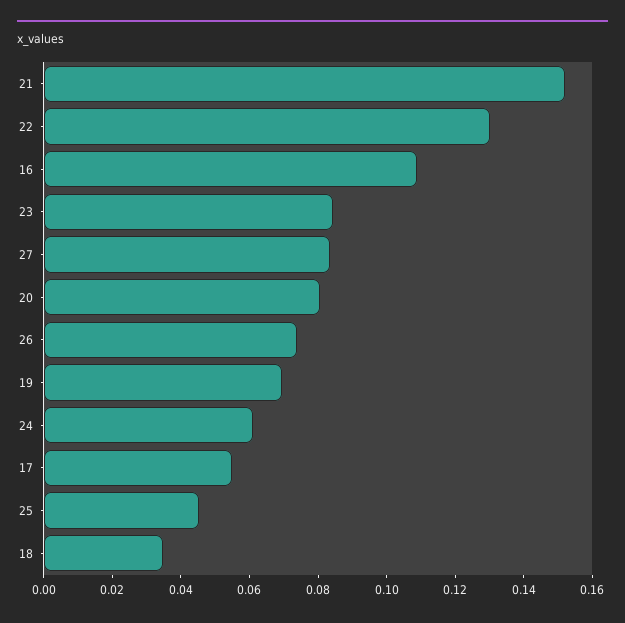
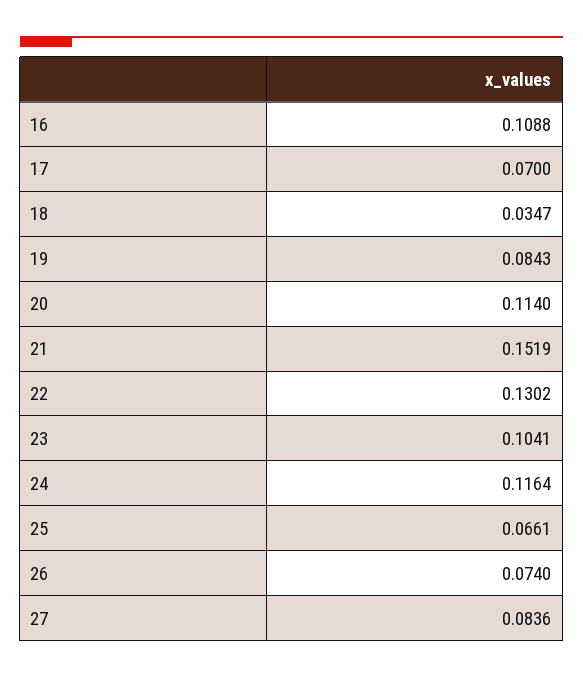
  {
    "21": 0.1519,
    "22": 0.1302,
    "16": 0.1088,
-   "23": 0.085,
+   "23": 0.1041,
    "27": 0.0836,
-   "20": 0.08,
+   "20": 0.114,
    "26": 0.074,
-   "19": 0.07,
+   "19": 0.0843,
-   "24": 0.06,
+   "24": 0.1164,
-   "17": 0.055,
+   "17": 0.07,
-   "25": 0.045,
+   "25": 0.0661,
    "18": 0.0347
  }

